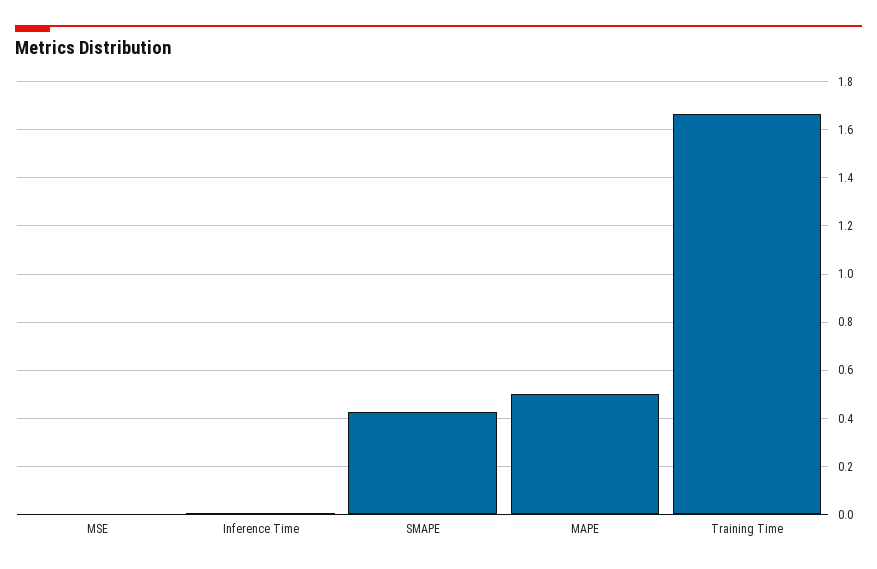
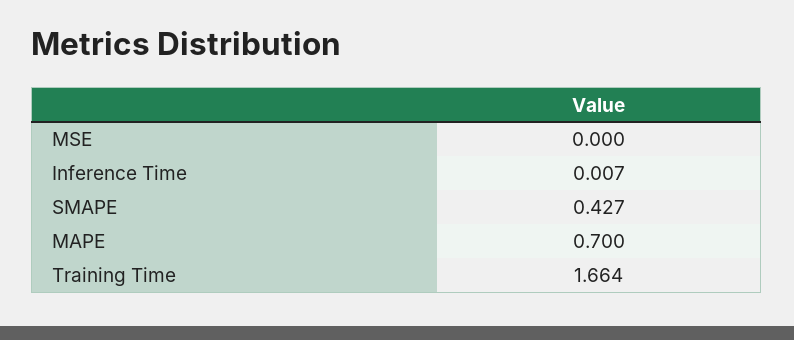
  {
    "MSE": 0,
    "Inference Time": 0.007,
    "SMAPE": 0.427,
-   "MAPE": 0.5,
+   "MAPE": 0.7,
    "Training Time": 1.664
  }

